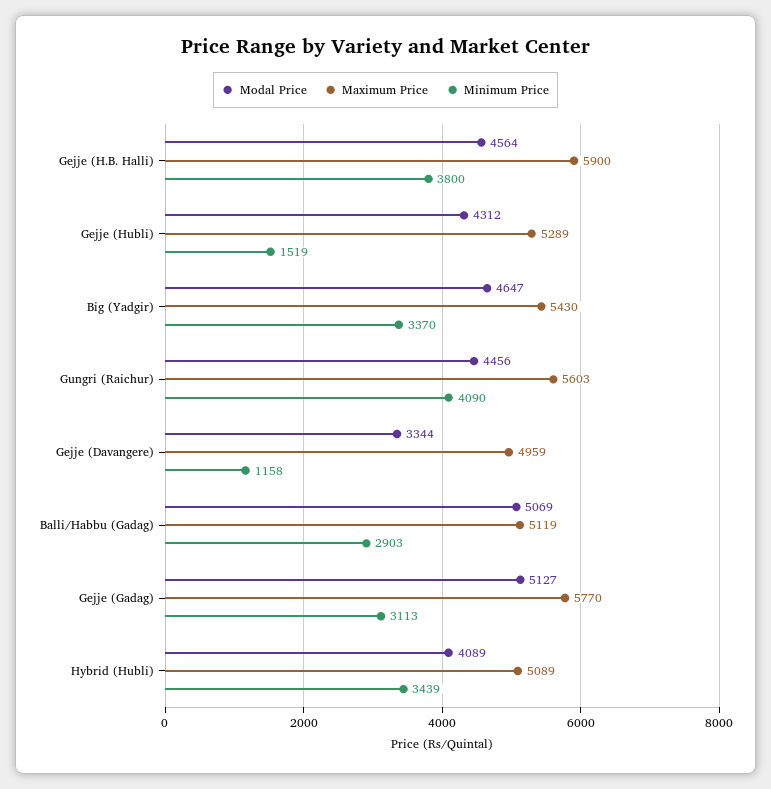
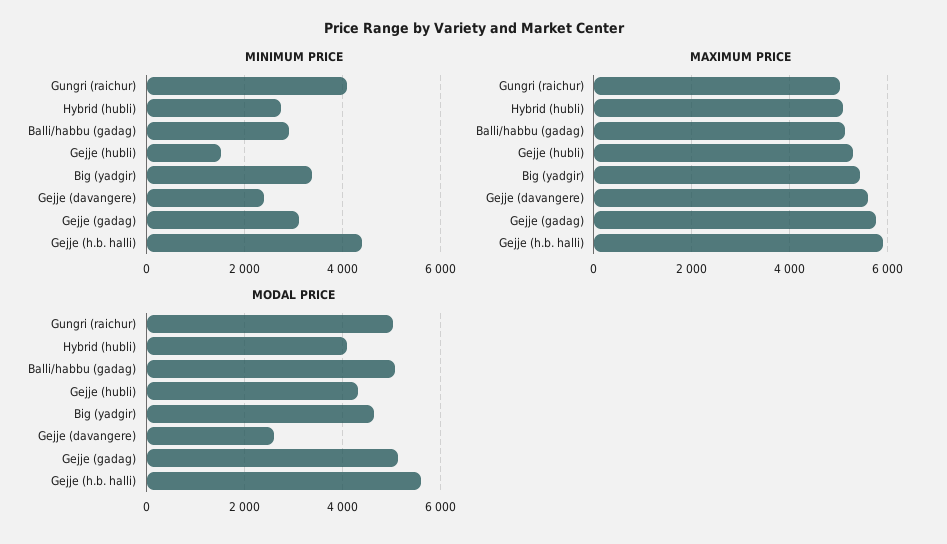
  {
    "Modal Price": {
-     "Gejje (H.B. Halli)": 4564,
+     "Gejje (H.B. Halli)": 5600,
      "Gejje (Hubli)": 4312,
      "Big (Yadgir)": 4647,
-     "Gungri (Raichur)": 4456,
+     "Gungri (Raichur)": 5000,
-     "Gejje (Davangere)": 3344,
+     "Gejje (Davangere)": 2600,
      "Balli/Habbu (Gadag)": 5069,
      "Gejje (Gadag)": 5127,
      "Hybrid (Hubli)": 4089
    },
    "Maximum Price": {
      "Gejje (H.B. Halli)": 5900,
      "Gejje (Hubli)": 5289,
      "Big (Yadgir)": 5430,
-     "Gungri (Raichur)": 5603,
+     "Gungri (Raichur)": 5000,
-     "Gejje (Davangere)": 4959,
+     "Gejje (Davangere)": 5600,
      "Balli/Habbu (Gadag)": 5119,
      "Gejje (Gadag)": 5770,
      "Hybrid (Hubli)": 5089
    },
    "Minimum Price": {
-     "Gejje (H.B. Halli)": 3800,
+     "Gejje (H.B. Halli)": 4400,
      "Gejje (Hubli)": 1519,
      "Big (Yadgir)": 3370,
      "Gungri (Raichur)": 4090,
-     "Gejje (Davangere)": 1158,
+     "Gejje (Davangere)": 2400,
      "Balli/Habbu (Gadag)": 2903,
      "Gejje (Gadag)": 3113,
-     "Hybrid (Hubli)": 3439
+     "Hybrid (Hubli)": 2800
    }
  }

